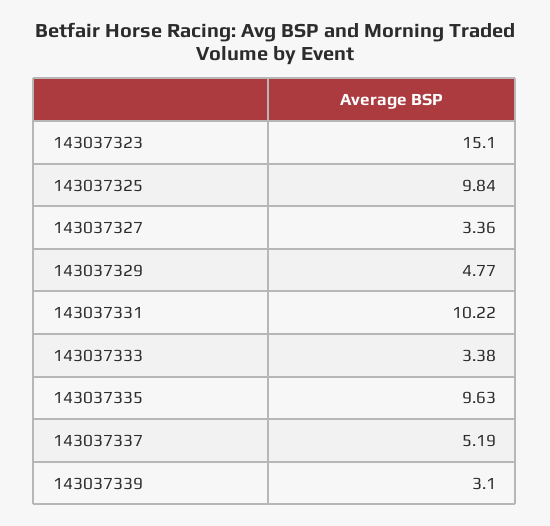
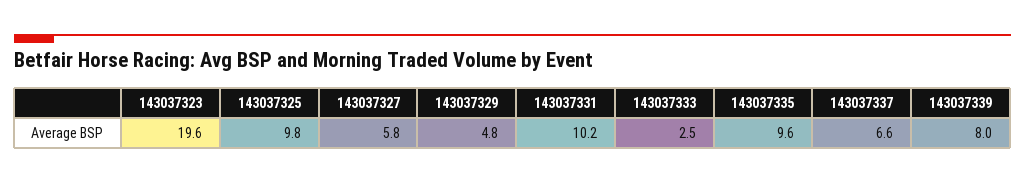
  {
-   "143037323": 15.1,
+   "143037323": 19.6,
    "143037325": 9.84,
-   "143037327": 3.36,
+   "143037327": 5.8,
    "143037329": 4.77,
    "143037331": 10.22,
-   "143037333": 3.38,
+   "143037333": 2.5,
    "143037335": 9.63,
-   "143037337": 5.19,
+   "143037337": 6.6,
-   "143037339": 3.1
+   "143037339": 8
  }

